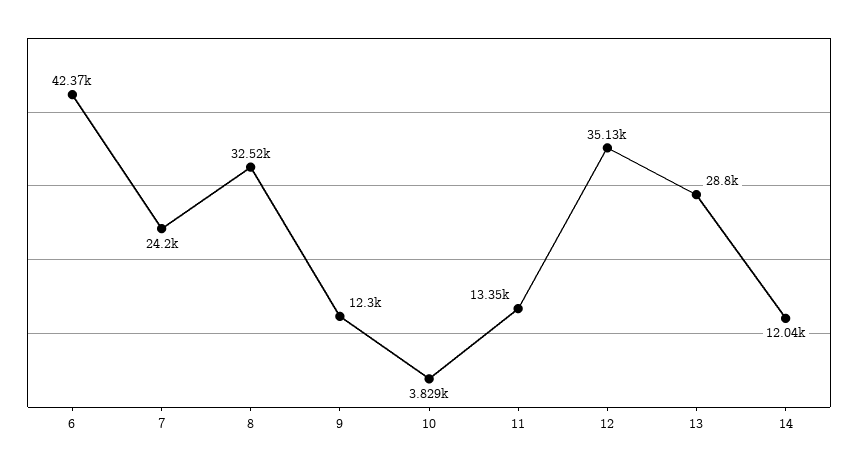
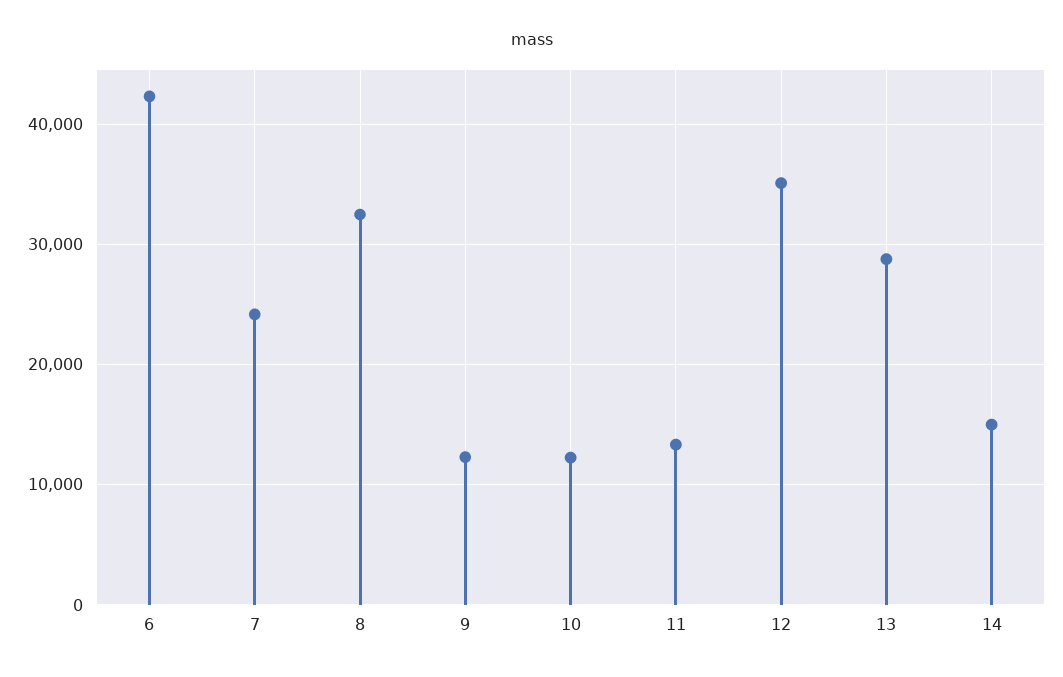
  {
    "6": 42370,
    "7": 24200,
    "8": 32520,
    "9": 12300,
-   "10": 3829,
+   "10": 12000,
    "11": 13350,
    "12": 35130,
    "13": 28800,
-   "14": 12040
+   "14": 15000
  }

